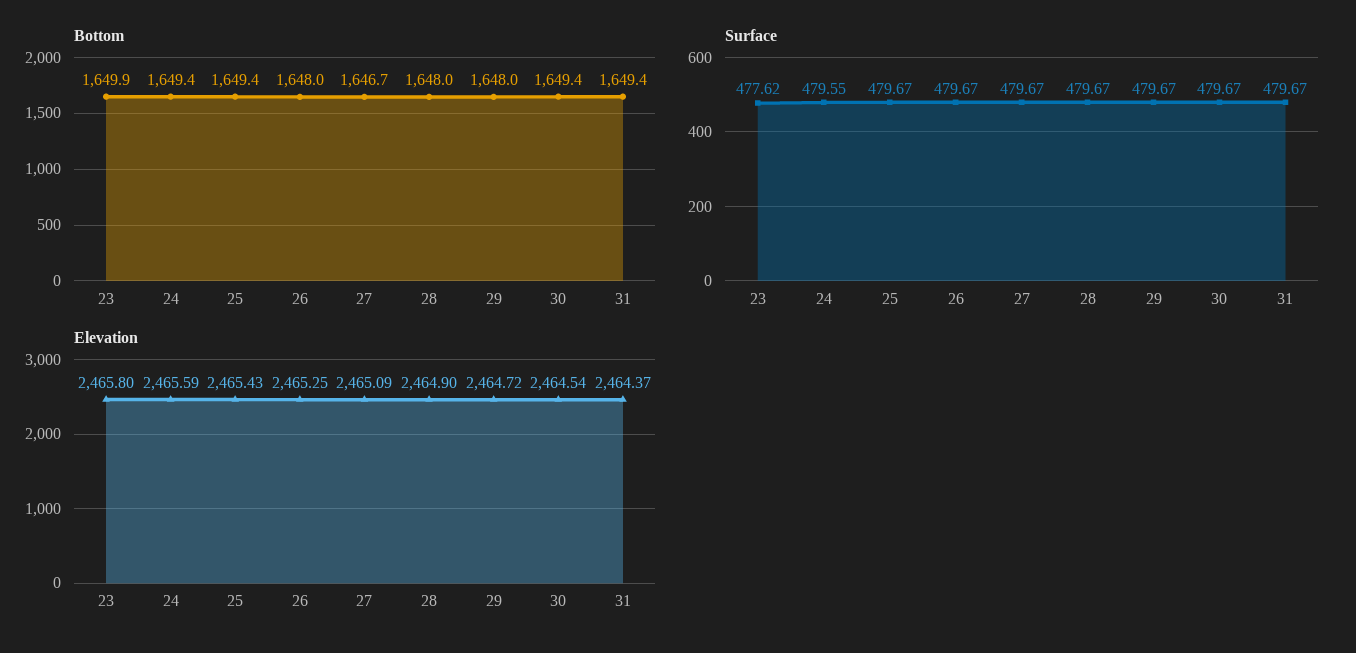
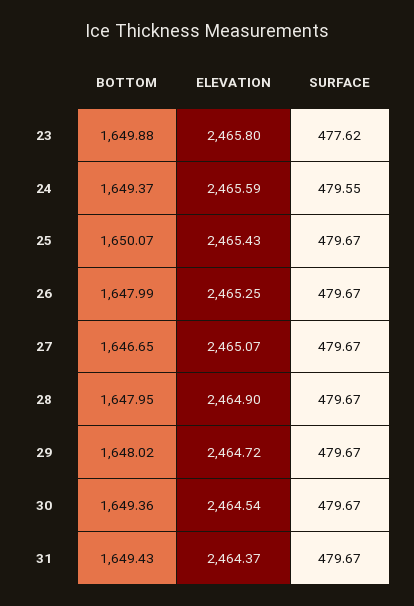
  {
    "Bottom": {
      "23": 1649.88,
      "24": 1649.37,
-     "25": 1649.4,
+     "25": 1650.07,
      "26": 1647.99,
      "27": 1646.65,
      "28": 1647.95,
      "29": 1648.02,
      "30": 1649.36,
      "31": 1649.43
    },
    "Surface": {
      "23": 477.62,
      "24": 479.55,
      "25": 479.67,
      "26": 479.67,
      "27": 479.67,
      "28": 479.67,
      "29": 479.67,
      "30": 479.67,
      "31": 479.67
    },
    "Elevation": {
      "23": 2465.8,
      "24": 2465.59,
      "25": 2465.43,
      "26": 2465.25,
-     "27": 2465.09,
+     "27": 2465.07,
      "28": 2464.9,
      "29": 2464.72,
      "30": 2464.54,
      "31": 2464.37
    }
  }

